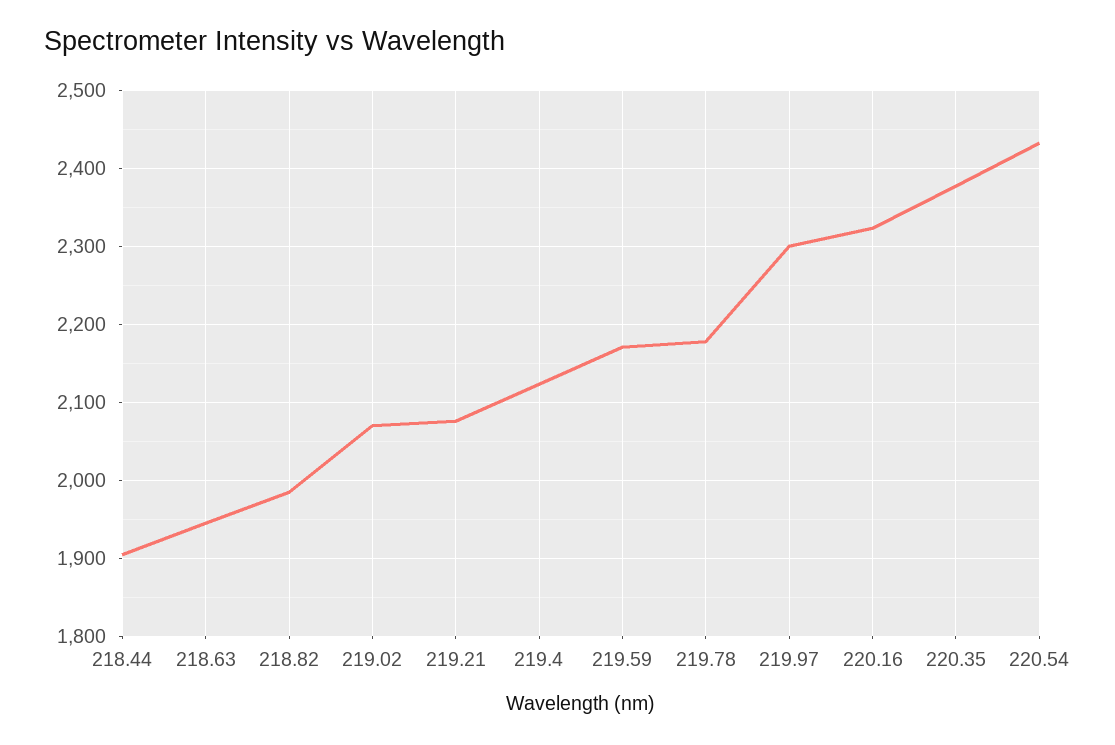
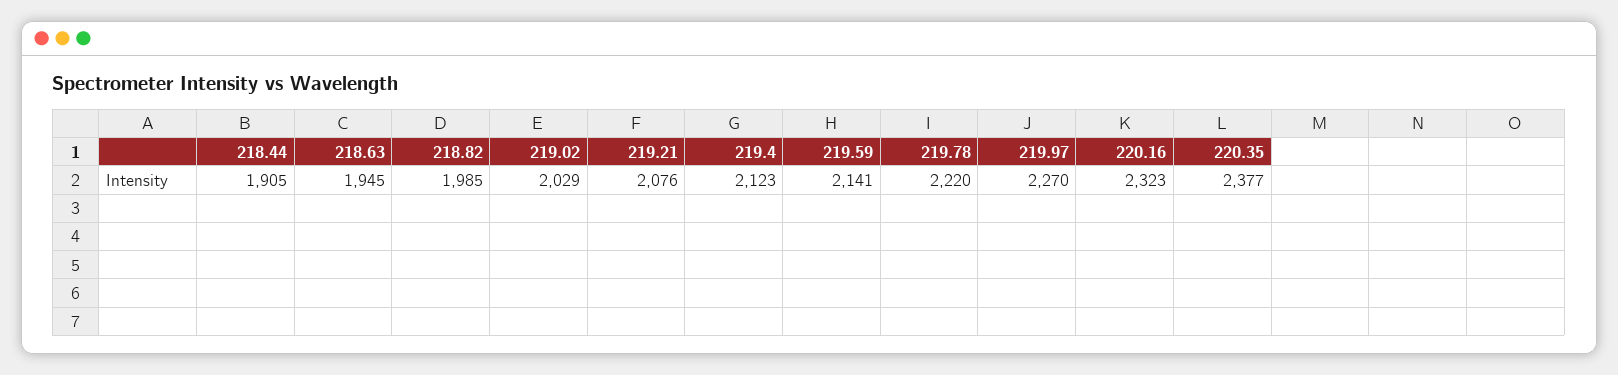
  {
    "218.44": 1905,
    "218.63": 1945,
    "218.82": 1985,
-   "219.02": 2070,
+   "219.02": 2029,
    "219.21": 2076,
    "219.4": 2123,
-   "219.59": 2170,
+   "219.59": 2141,
-   "219.78": 2180,
+   "219.78": 2220,
-   "219.97": 2300,
+   "219.97": 2270,
    "220.16": 2323,
-   "220.35": 2377,
+   "220.35": 2377
-   "220.54": 2430
  }

